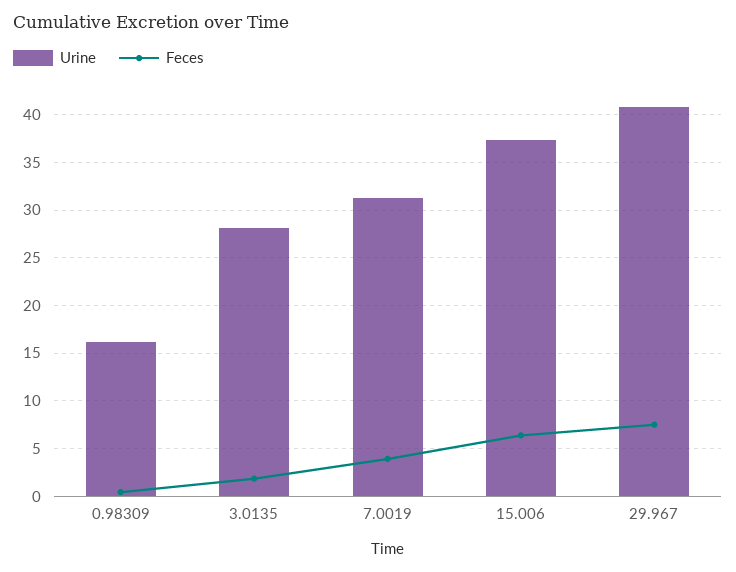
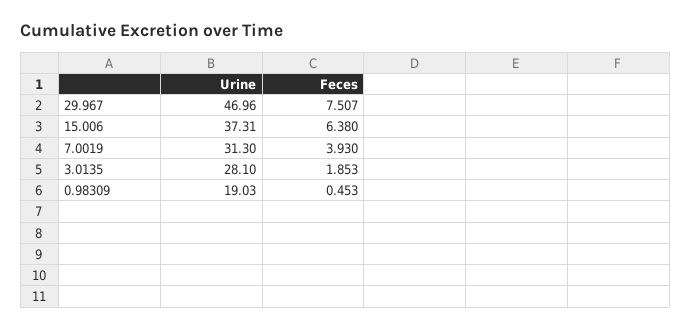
  {
    "Urine": {
-     "0.98309": 16,
+     "0.98309": 19.03,
      "3.0135": 28.1,
      "7.0019": 31.3,
      "15.006": 37.31,
-     "29.967": 41
+     "29.967": 46.96
    },
    "Feces": {
      "0.98309": 0.453,
      "3.0135": 1.853,
      "7.0019": 3.93,
      "15.006": 6.38,
      "29.967": 7.507
    }
  }

